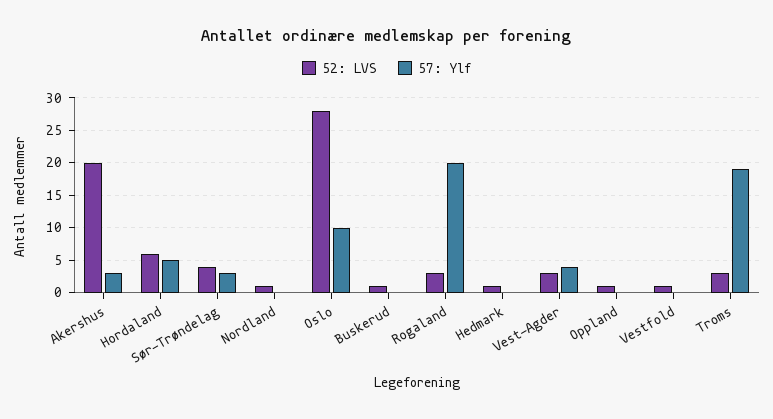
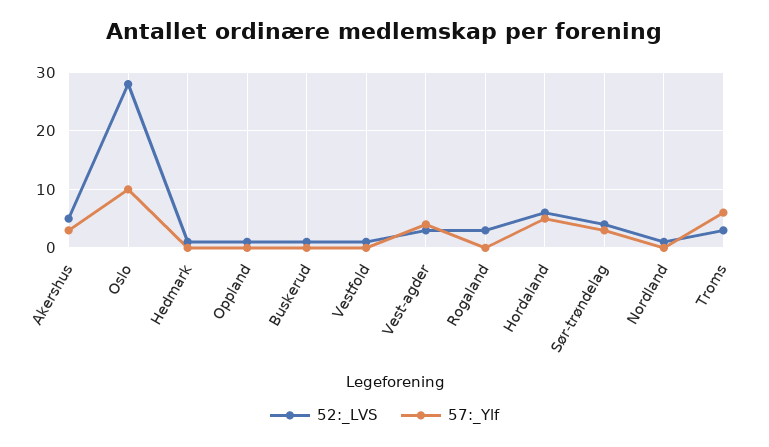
  {
    "52: LVS": {
-     "Akershus": 20,
+     "Akershus": 5,
      "Hordaland": 6,
      "Sør-Trøndelag": 4,
      "Nordland": 1,
      "Oslo": 28,
      "Buskerud": 1,
      "Rogaland": 3,
      "Hedmark": 1,
      "Vest-Agder": 3,
      "Oppland": 1,
      "Vestfold": 1,
      "Troms": 3
    },
    "57: Ylf": {
      "Akershus": 3,
      "Hordaland": 5,
      "Sør-Trøndelag": 3,
      "Nordland": 0,
      "Oslo": 10,
      "Buskerud": 0,
-     "Rogaland": 20,
+     "Rogaland": 0,
      "Hedmark": 0,
      "Vest-Agder": 4,
      "Oppland": 0,
      "Vestfold": 0,
-     "Troms": 19
+     "Troms": 5
    }
  }

